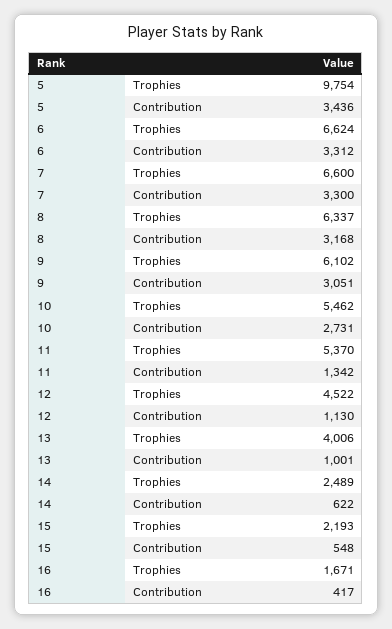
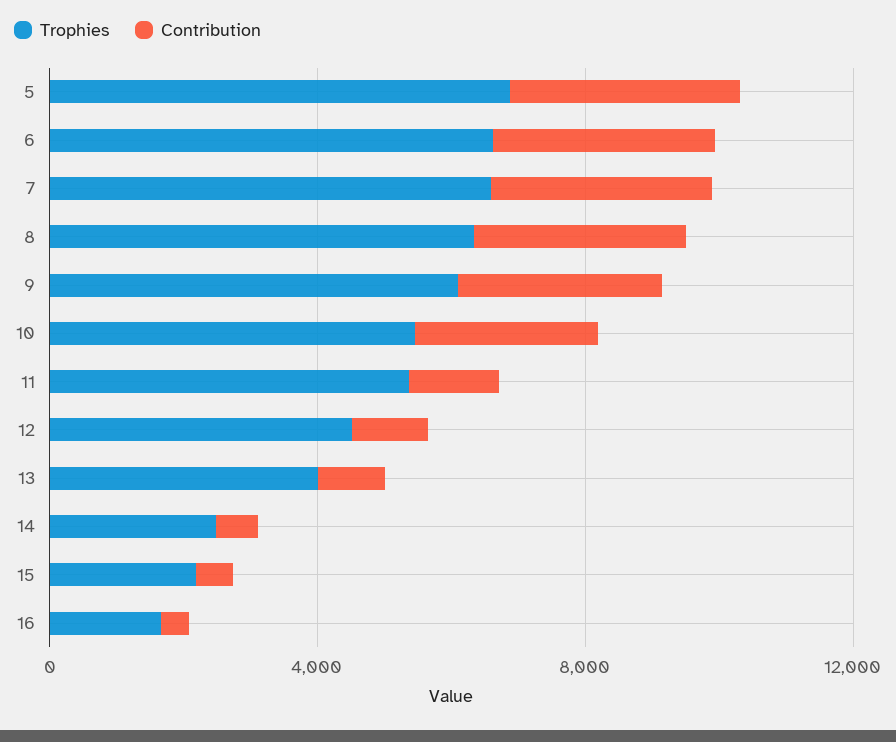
  {
    "Trophies": {
-     "5": 9754,
+     "5": 7000,
      "6": 6624,
      "7": 6600,
      "8": 6337,
      "9": 6102,
      "10": 5462,
      "11": 5370,
      "12": 4522,
      "13": 4006,
      "14": 2489,
      "15": 2193,
      "16": 1671
    },
    "Contribution": {
      "5": 3436,
      "6": 3312,
      "7": 3300,
      "8": 3168,
      "9": 3051,
      "10": 2731,
      "11": 1342,
      "12": 1130,
      "13": 1001,
      "14": 622,
      "15": 548,
      "16": 417
    }
  }

